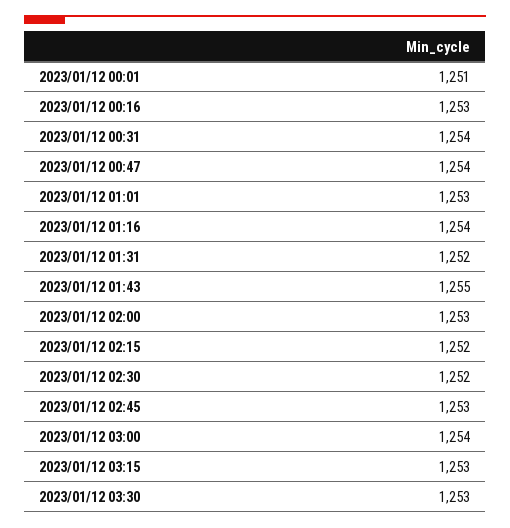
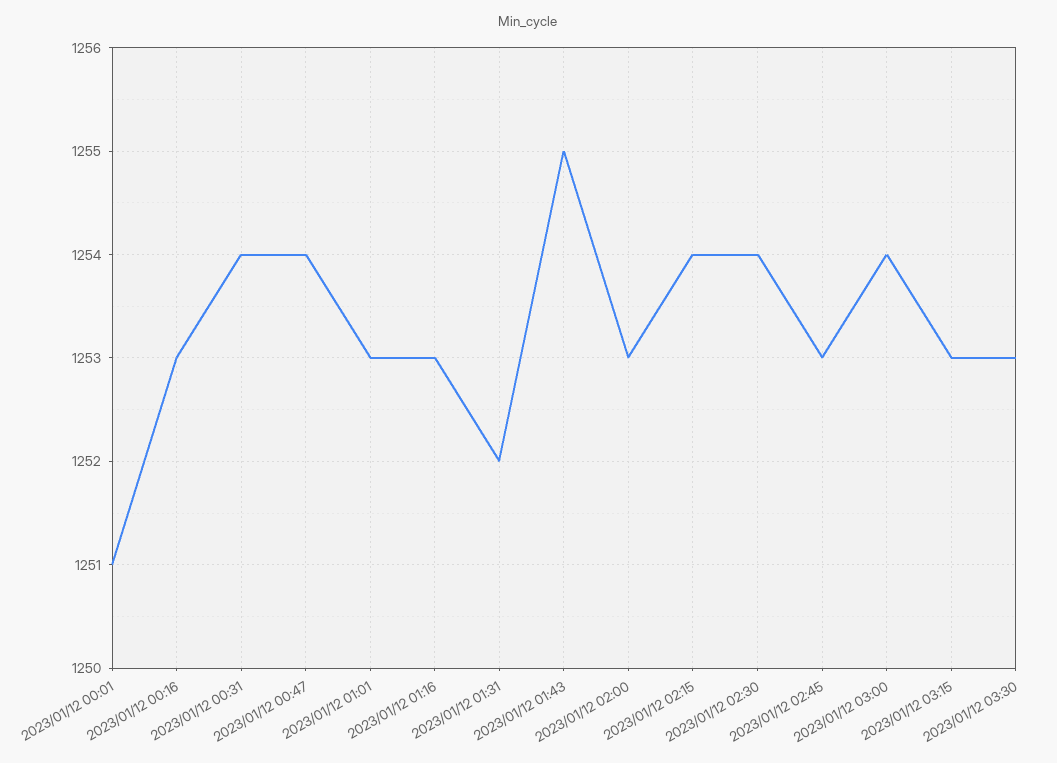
  {
    "2023/01/12 00:01": 1251,
    "2023/01/12 00:16": 1253,
    "2023/01/12 00:31": 1254,
    "2023/01/12 00:47": 1254,
    "2023/01/12 01:01": 1253,
-   "2023/01/12 01:16": 1254,
+   "2023/01/12 01:16": 1253,
    "2023/01/12 01:31": 1252,
    "2023/01/12 01:43": 1255,
    "2023/01/12 02:00": 1253,
-   "2023/01/12 02:15": 1252,
+   "2023/01/12 02:15": 1254,
-   "2023/01/12 02:30": 1252,
+   "2023/01/12 02:30": 1254,
    "2023/01/12 02:45": 1253,
    "2023/01/12 03:00": 1254,
    "2023/01/12 03:15": 1253,
    "2023/01/12 03:30": 1253
  }

